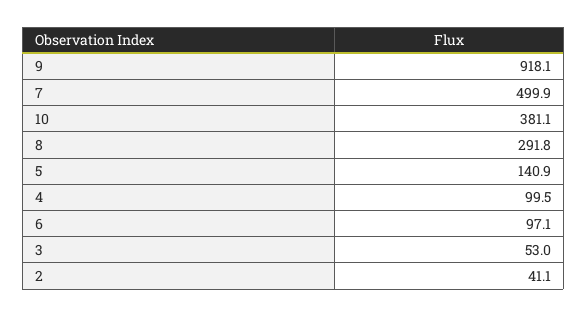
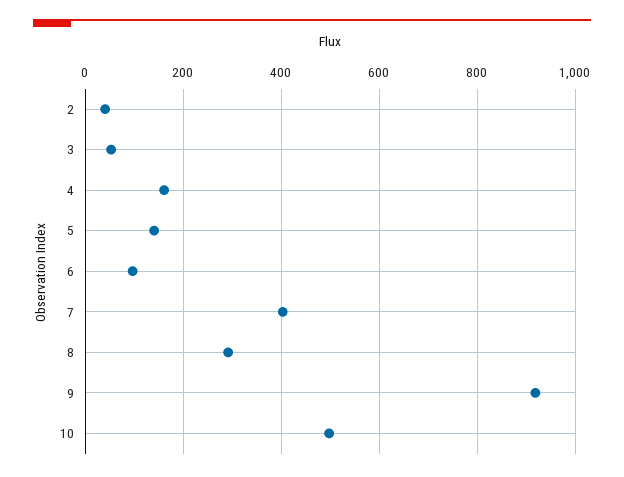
  {
    "9": 918.1,
-   "7": 499.9,
+   "7": 400,
-   "10": 381.1,
+   "10": 500,
    "8": 291.8,
    "5": 140.9,
-   "4": 99.5,
+   "4": 160,
    "6": 97.1,
    "3": 53,
    "2": 41.1
  }

